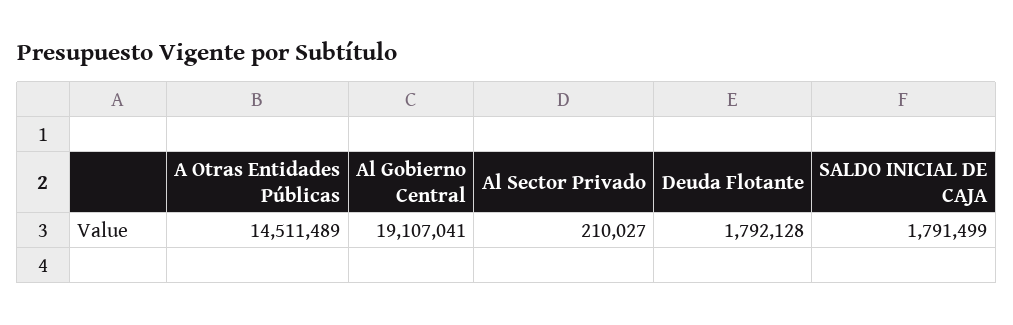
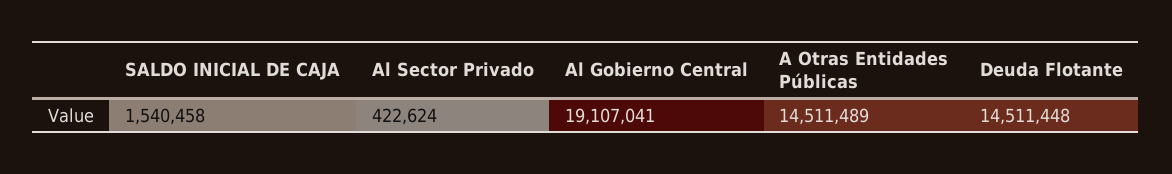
  {
    "A Otras Entidades Públicas": 14511489,
    "Al Gobierno Central": 19107041,
-   "Al Sector Privado": 210027,
+   "Al Sector Privado": 422624,
-   "Deuda Flotante": 1792128,
+   "Deuda Flotante": 14511448,
-   "SALDO INICIAL DE CAJA": 1791499
+   "SALDO INICIAL DE CAJA": 1540458
  }

